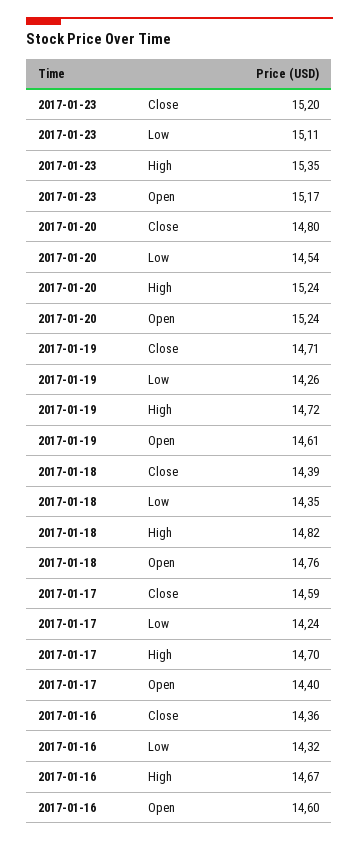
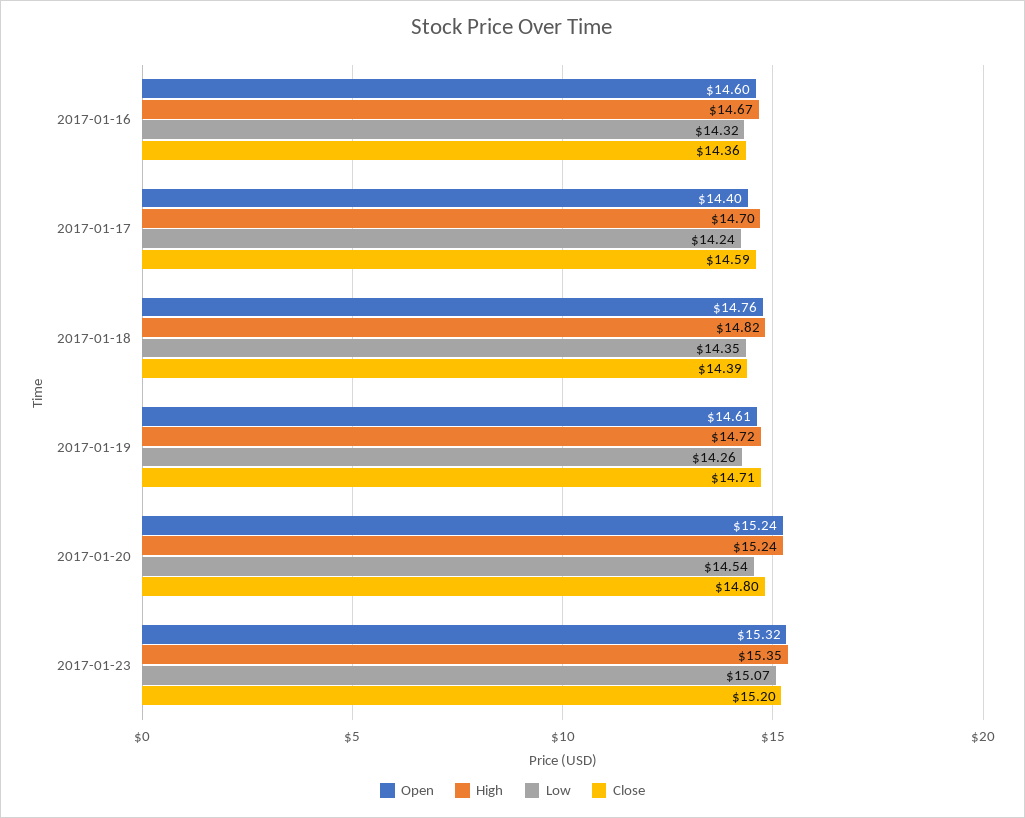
  {
    "Close": {
      "2017-01-23": 15.2,
      "2017-01-20": 14.8,
      "2017-01-19": 14.71,
      "2017-01-18": 14.39,
      "2017-01-17": 14.59,
      "2017-01-16": 14.36
    },
    "Low": {
-     "2017-01-23": 15.11,
+     "2017-01-23": 15.07,
      "2017-01-20": 14.54,
      "2017-01-19": 14.26,
      "2017-01-18": 14.35,
      "2017-01-17": 14.24,
      "2017-01-16": 14.32
    },
    "High": {
      "2017-01-23": 15.35,
      "2017-01-20": 15.24,
      "2017-01-19": 14.72,
      "2017-01-18": 14.82,
      "2017-01-17": 14.7,
      "2017-01-16": 14.67
    },
    "Open": {
-     "2017-01-23": 15.17,
+     "2017-01-23": 15.32,
      "2017-01-20": 15.24,
      "2017-01-19": 14.61,
      "2017-01-18": 14.76,
      "2017-01-17": 14.4,
      "2017-01-16": 14.6
    }
  }

